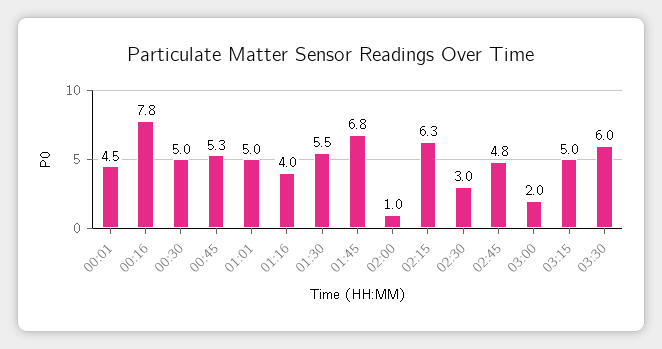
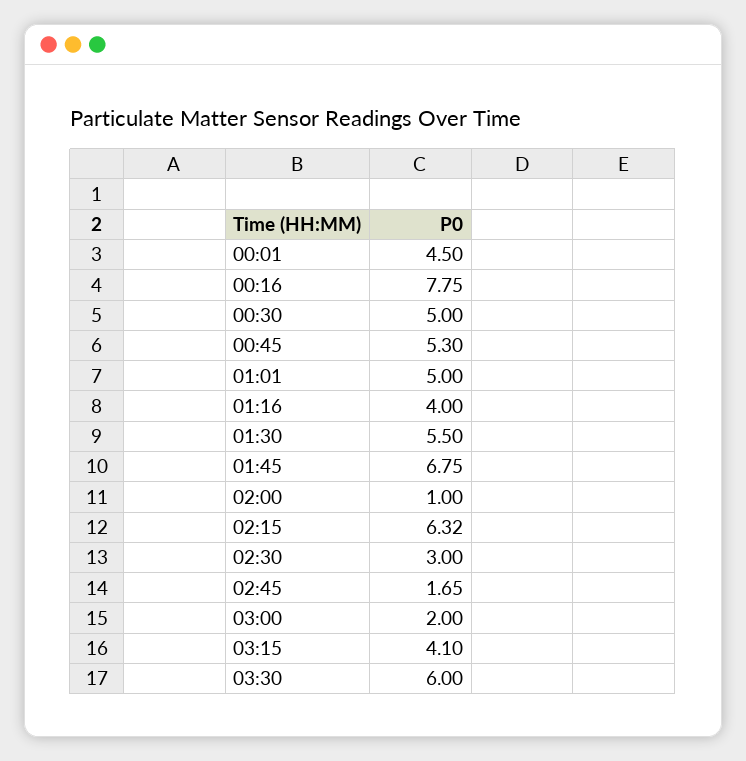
  {
    "00:01": 4.5,
    "00:16": 7.75,
    "00:30": 5,
    "00:45": 5.3,
    "01:01": 5,
    "01:16": 4,
    "01:30": 5.5,
    "01:45": 6.75,
    "02:00": 1,
    "02:15": 6.32,
    "02:30": 3,
-   "02:45": 4.8,
+   "02:45": 1.65,
    "03:00": 2,
-   "03:15": 5,
+   "03:15": 4.1,
    "03:30": 6
  }

